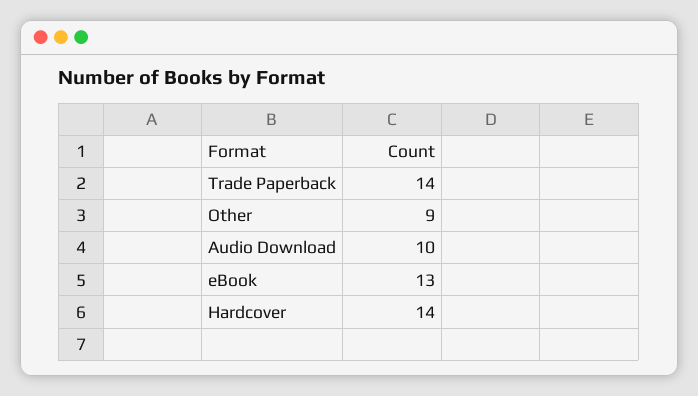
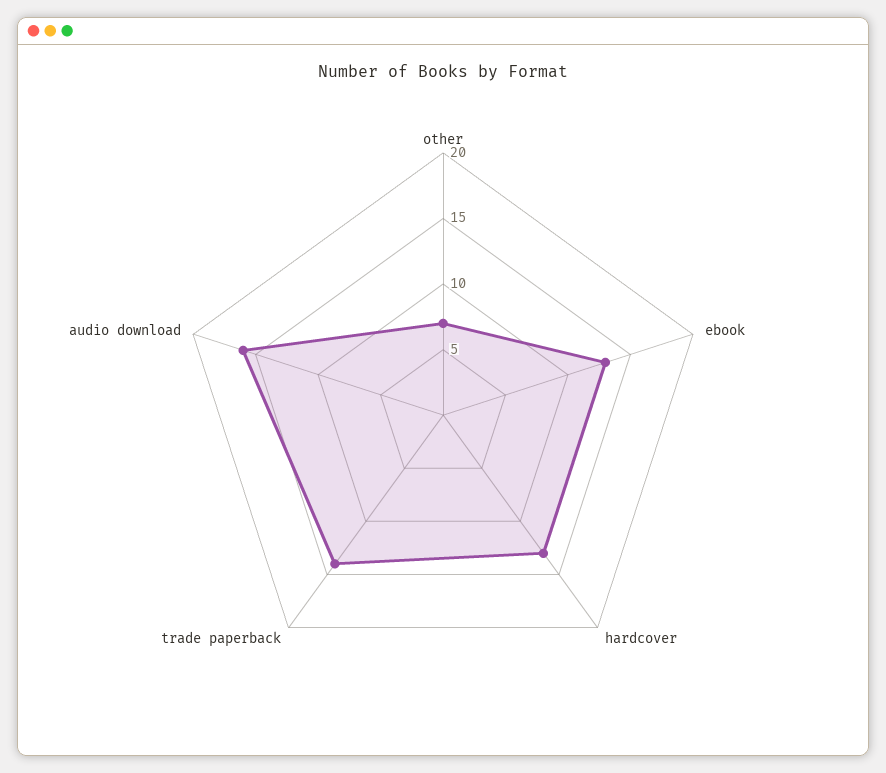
  {
    "Trade Paperback": 14,
-   "Other": 9,
+   "Other": 7,
-   "Audio Download": 10,
+   "Audio Download": 16,
    "eBook": 13,
-   "Hardcover": 14
+   "Hardcover": 13
  }

